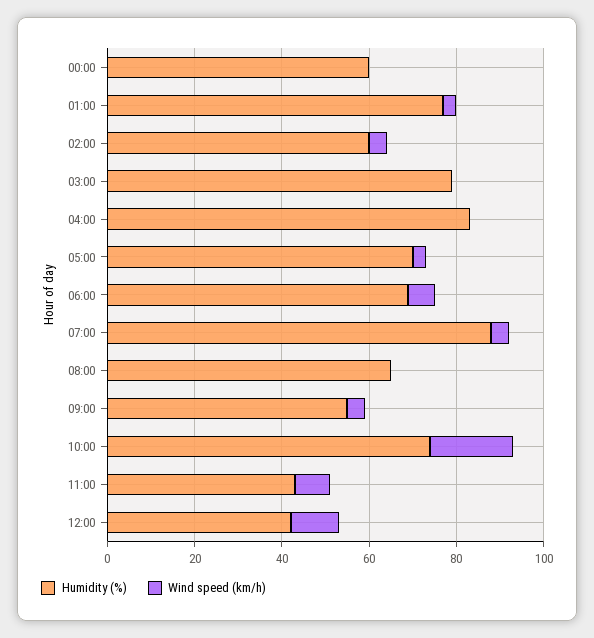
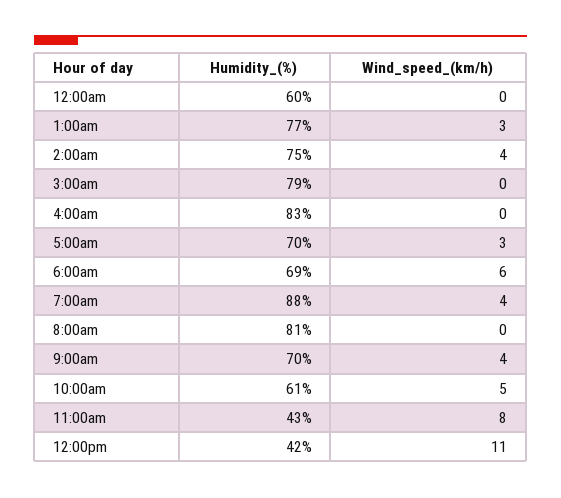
  {
    "Humidity (%)": {
      "00:00": 60,
      "01:00": 77,
-     "02:00": 60,
+     "02:00": 75,
      "03:00": 79,
      "04:00": 83,
      "05:00": 70,
      "06:00": 69,
      "07:00": 88,
-     "08:00": 65,
+     "08:00": 81,
-     "09:00": 55,
+     "09:00": 70,
-     "10:00": 75,
+     "10:00": 61,
      "11:00": 43,
      "12:00": 42
    },
    "Wind speed (km/h)": {
      "00:00": 0,
      "01:00": 3,
      "02:00": 4,
      "03:00": 0,
      "04:00": 0,
      "05:00": 3,
      "06:00": 6,
      "07:00": 4,
      "08:00": 0,
      "09:00": 4,
-     "10:00": 20,
+     "10:00": 5,
      "11:00": 8,
      "12:00": 11
    }
  }

